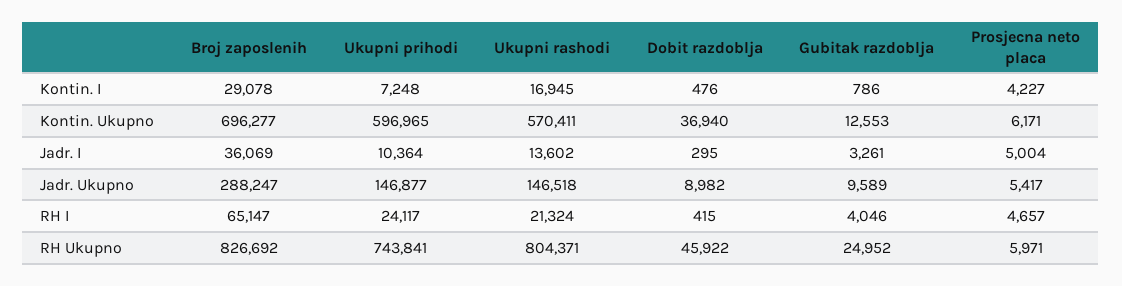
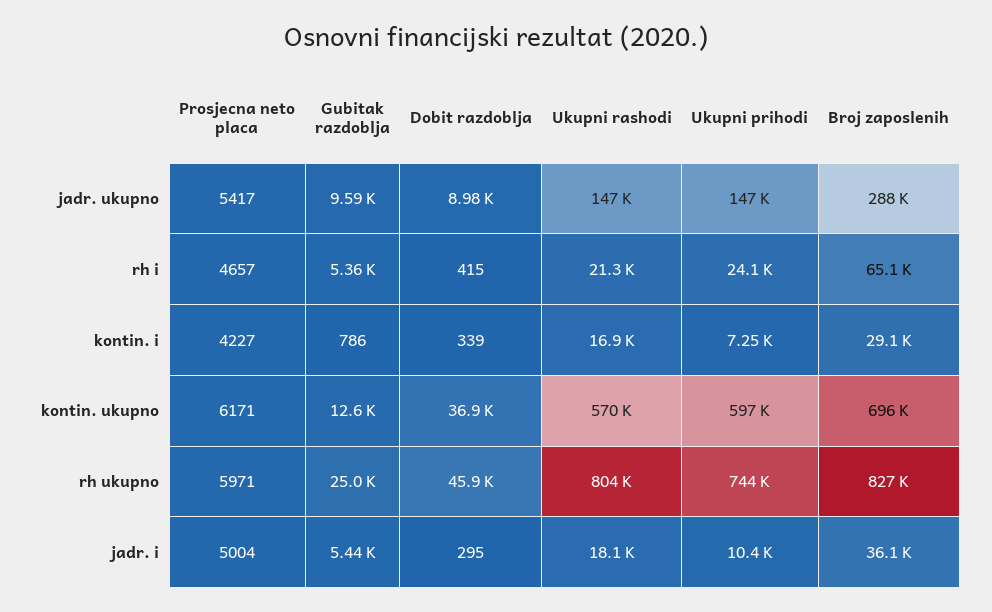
  {
    "Broj zaposlenih": {
      "Kontin. I": 29078,
      "Kontin. Ukupno": 696277,
      "Jadr. I": 36069,
      "Jadr. Ukupno": 288247,
      "RH I": 65147,
      "RH Ukupno": 826692
    },
    "Ukupni prihodi": {
      "Kontin. I": 7248,
      "Kontin. Ukupno": 596965,
      "Jadr. I": 10364,
      "Jadr. Ukupno": 146877,
      "RH I": 24117,
      "RH Ukupno": 743841
    },
    "Ukupni rashodi": {
      "Kontin. I": 16945,
      "Kontin. Ukupno": 570411,
-     "Jadr. I": 13602,
+     "Jadr. I": 18100,
      "Jadr. Ukupno": 146518,
      "RH I": 21324,
      "RH Ukupno": 804371
    },
    "Dobit razdoblja": {
-     "Kontin. I": 476,
+     "Kontin. I": 339,
      "Kontin. Ukupno": 36940,
      "Jadr. I": 295,
      "Jadr. Ukupno": 8982,
      "RH I": 415,
      "RH Ukupno": 45922
    },
    "Gubitak razdoblja": {
      "Kontin. I": 786,
      "Kontin. Ukupno": 12553,
-     "Jadr. I": 3261,
+     "Jadr. I": 5440,
      "Jadr. Ukupno": 9589,
-     "RH I": 4046,
+     "RH I": 5360,
      "RH Ukupno": 24952
    },
    "Prosjecna neto placa": {
      "Kontin. I": 4227,
      "Kontin. Ukupno": 6171,
      "Jadr. I": 5004,
      "Jadr. Ukupno": 5417,
      "RH I": 4657,
      "RH Ukupno": 5971
    }
  }

